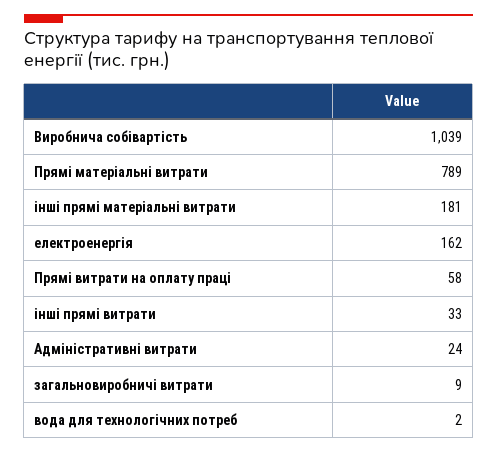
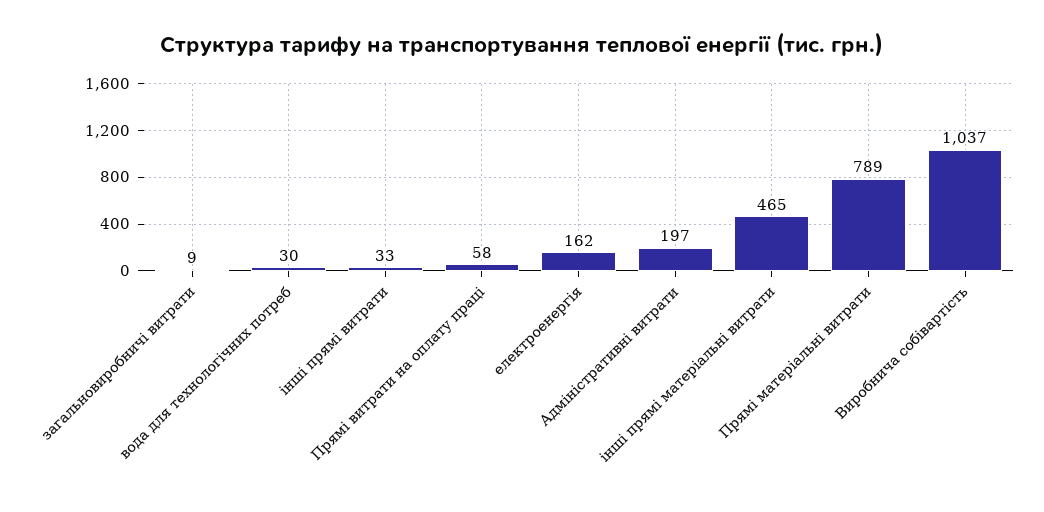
  {
-   "Виробнича собівартість": 1039,
+   "Виробнича собівартість": 1037,
    "Прямі матеріальні витрати": 789,
-   "інші прямі матеріальні витрати": 181,
+   "інші прямі матеріальні витрати": 465,
    "електроенергія": 162,
    "Прямі витрати на оплату праці": 58,
    "інші прямі витрати": 33,
-   "Адміністративні витрати": 24,
+   "Адміністративні витрати": 197,
    "загальновиробничі витрати": 9,
-   "вода для технологічних потреб": 2
+   "вода для технологічних потреб": 30
  }

